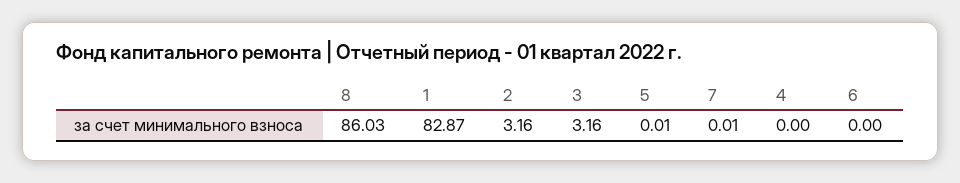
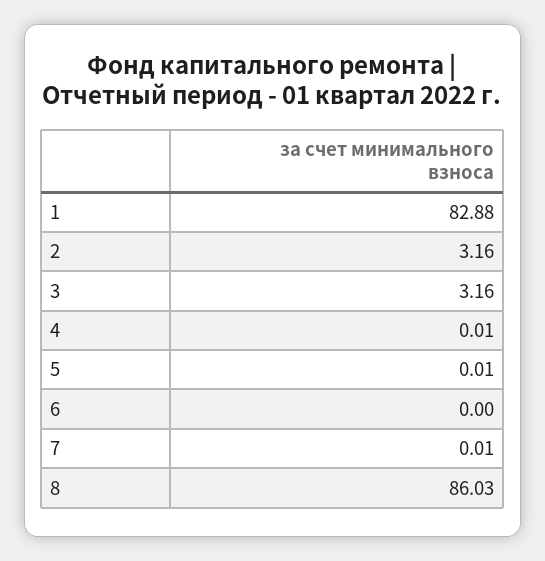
  {
    "8": 86.03,
-   "1": 82.87,
+   "1": 82.88,
    "2": 3.16,
    "3": 3.16,
    "5": 0.01,
    "7": 0.01,
-   "4": 0,
+   "4": 0.01,
    "6": 0
  }

